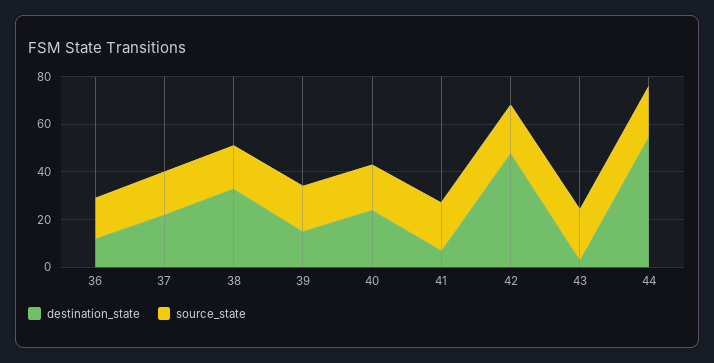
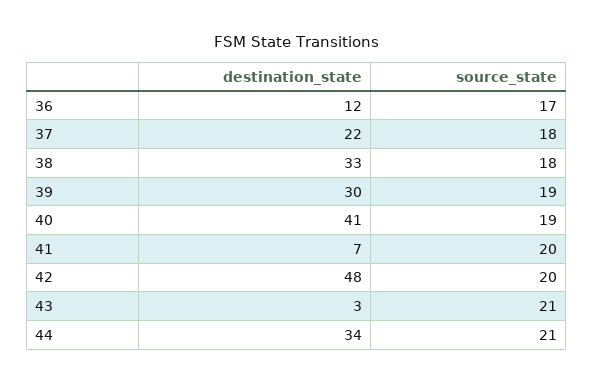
  {
    "destination_state": {
      "36": 12,
      "37": 22,
      "38": 33,
-     "39": 15,
+     "39": 30,
-     "40": 25,
+     "40": 41,
      "41": 7,
      "42": 48,
      "43": 3,
-     "44": 55
+     "44": 34
    },
    "source_state": {
      "36": 17,
      "37": 18,
      "38": 18,
      "39": 19,
      "40": 19,
      "41": 20,
      "42": 20,
      "43": 21,
      "44": 21
    }
  }

